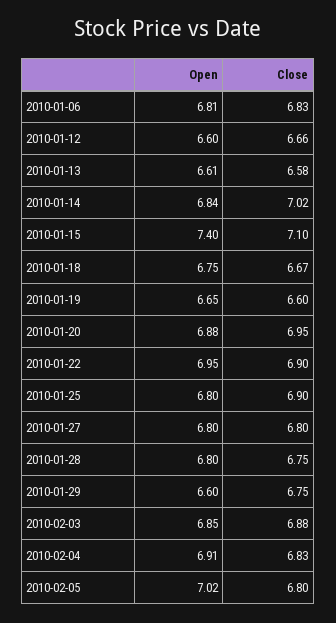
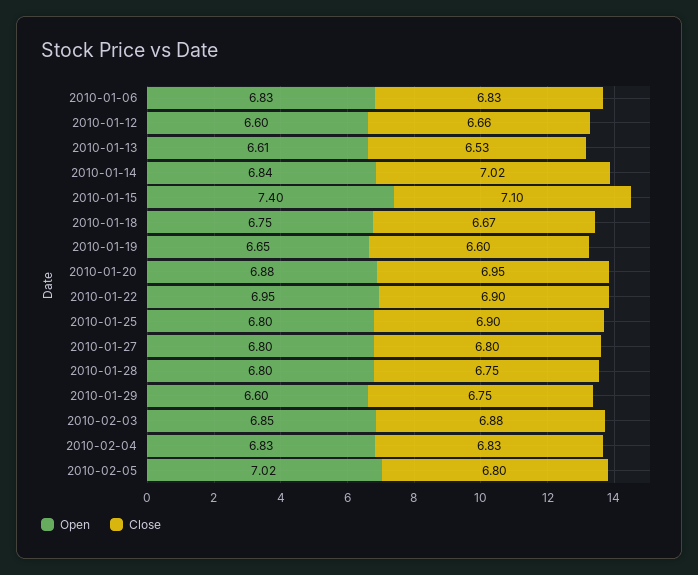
  {
    "Open": {
-     "2010-01-06": 6.81,
+     "2010-01-06": 6.83,
      "2010-01-12": 6.6,
      "2010-01-13": 6.61,
      "2010-01-14": 6.84,
      "2010-01-15": 7.4,
      "2010-01-18": 6.75,
      "2010-01-19": 6.65,
      "2010-01-20": 6.88,
      "2010-01-22": 6.95,
      "2010-01-25": 6.8,
      "2010-01-27": 6.8,
      "2010-01-28": 6.8,
      "2010-01-29": 6.6,
      "2010-02-03": 6.85,
-     "2010-02-04": 6.91,
+     "2010-02-04": 6.83,
      "2010-02-05": 7.02
    },
    "Close": {
      "2010-01-06": 6.83,
      "2010-01-12": 6.66,
-     "2010-01-13": 6.58,
+     "2010-01-13": 6.53,
      "2010-01-14": 7.02,
      "2010-01-15": 7.1,
      "2010-01-18": 6.67,
      "2010-01-19": 6.6,
      "2010-01-20": 6.95,
      "2010-01-22": 6.9,
      "2010-01-25": 6.9,
      "2010-01-27": 6.8,
      "2010-01-28": 6.75,
      "2010-01-29": 6.75,
      "2010-02-03": 6.88,
      "2010-02-04": 6.83,
      "2010-02-05": 6.8
    }
  }

